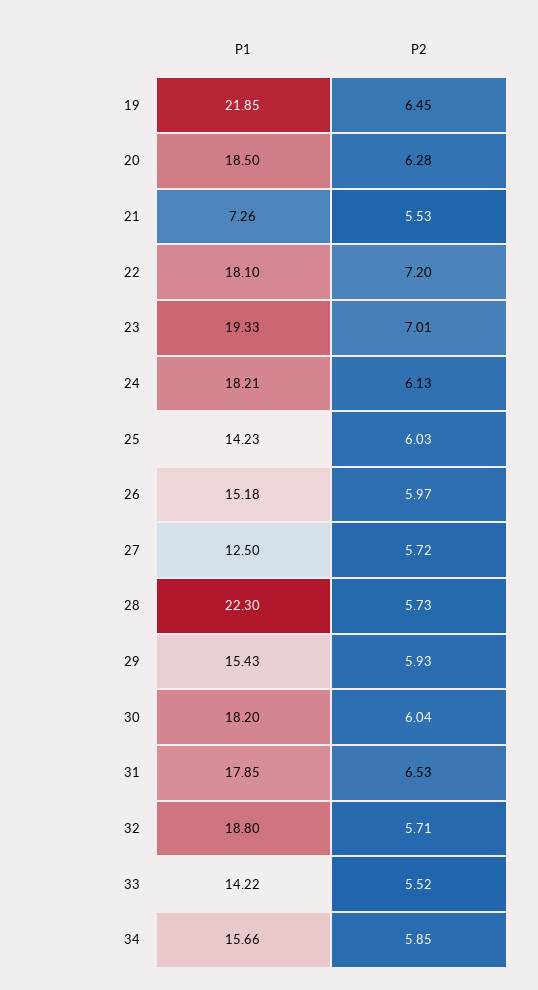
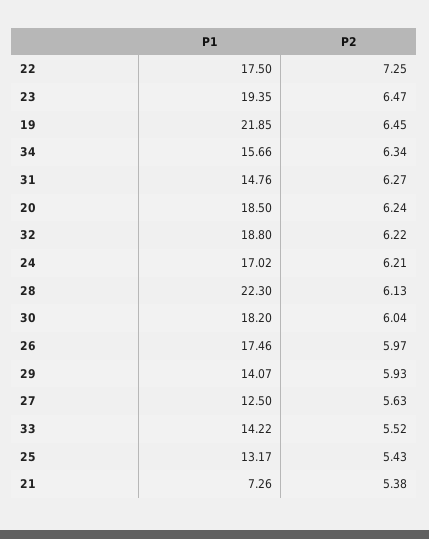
  {
    "P1": {
      "19": 21.85,
      "20": 18.5,
      "21": 7.26,
-     "22": 18.1,
+     "22": 17.5,
-     "23": 19.33,
+     "23": 19.35,
-     "24": 18.21,
+     "24": 17.02,
-     "25": 14.23,
+     "25": 13.17,
-     "26": 15.18,
+     "26": 17.46,
      "27": 12.5,
      "28": 22.3,
-     "29": 15.43,
+     "29": 14.07,
      "30": 18.2,
-     "31": 17.85,
+     "31": 14.76,
      "32": 18.8,
      "33": 14.22,
      "34": 15.66
    },
    "P2": {
      "19": 6.45,
-     "20": 6.28,
+     "20": 6.24,
-     "21": 5.53,
+     "21": 5.38,
-     "22": 7.2,
+     "22": 7.25,
-     "23": 7.01,
+     "23": 6.47,
-     "24": 6.13,
+     "24": 6.21,
-     "25": 6.03,
+     "25": 5.43,
      "26": 5.97,
-     "27": 5.72,
+     "27": 5.63,
-     "28": 5.73,
+     "28": 6.13,
      "29": 5.93,
      "30": 6.04,
-     "31": 6.53,
+     "31": 6.27,
-     "32": 5.71,
+     "32": 6.22,
      "33": 5.52,
-     "34": 5.85
+     "34": 6.34
    }
  }

